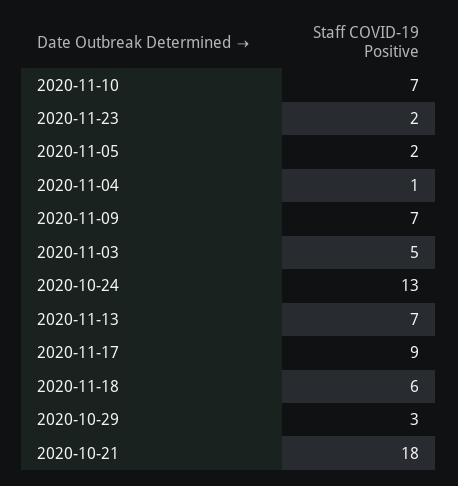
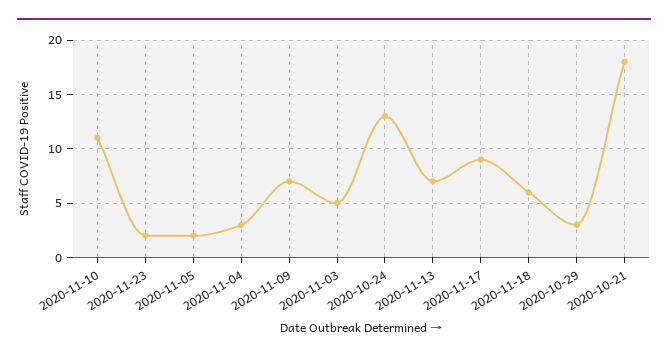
  {
-   "2020-11-10": 7,
+   "2020-11-10": 11,
    "2020-11-23": 2,
    "2020-11-05": 2,
-   "2020-11-04": 1,
+   "2020-11-04": 3,
    "2020-11-09": 7,
    "2020-11-03": 5,
    "2020-10-24": 13,
    "2020-11-13": 7,
    "2020-11-17": 9,
    "2020-11-18": 6,
    "2020-10-29": 3,
    "2020-10-21": 18
  }

